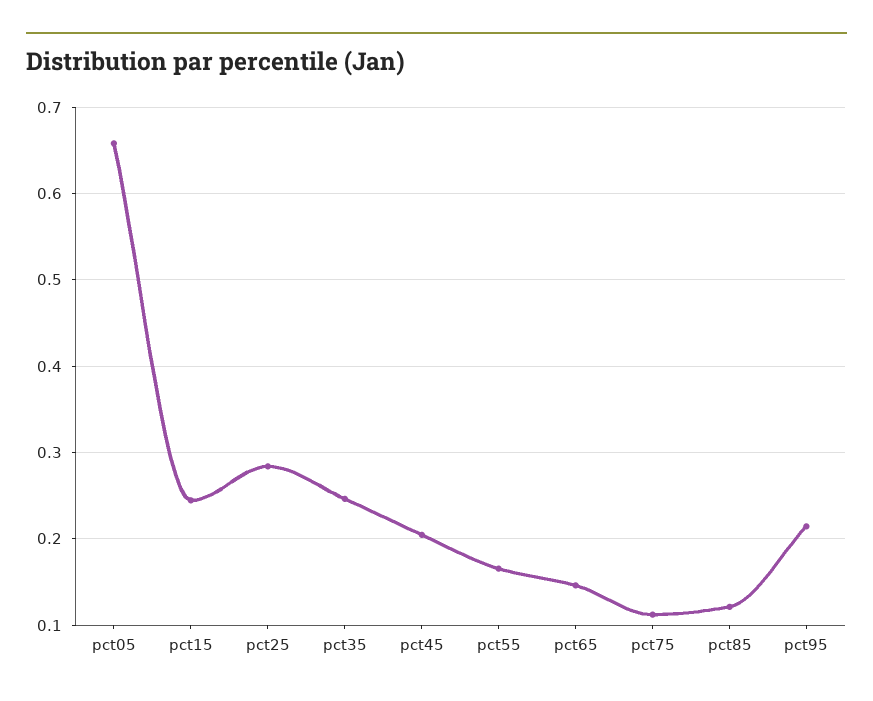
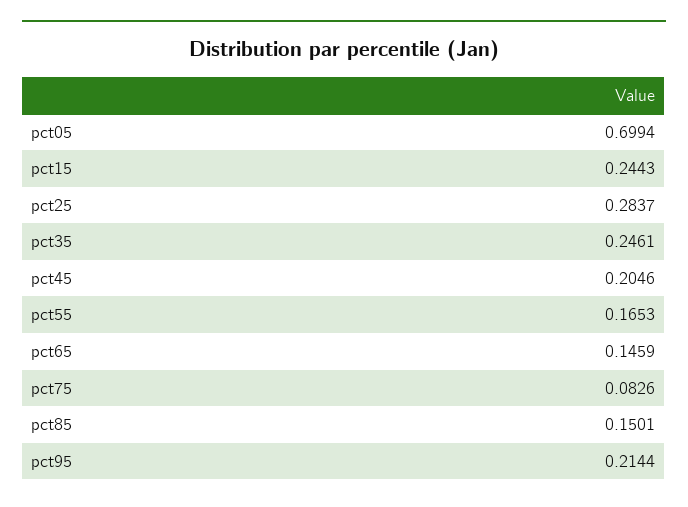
  {
-   "pct05": 0.66,
+   "pct05": 0.6994,
    "pct15": 0.2443,
    "pct25": 0.2837,
    "pct35": 0.2461,
    "pct45": 0.2046,
    "pct55": 0.1653,
    "pct65": 0.1459,
-   "pct75": 0.11,
+   "pct75": 0.0826,
-   "pct85": 0.12,
+   "pct85": 0.1501,
    "pct95": 0.2144
  }

